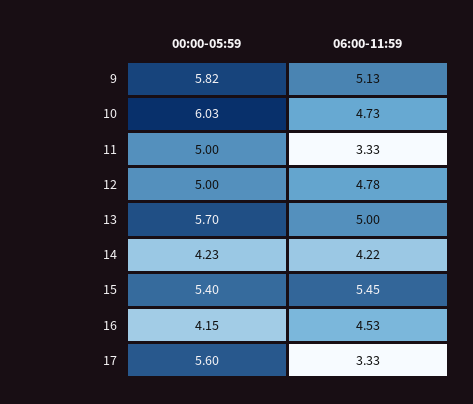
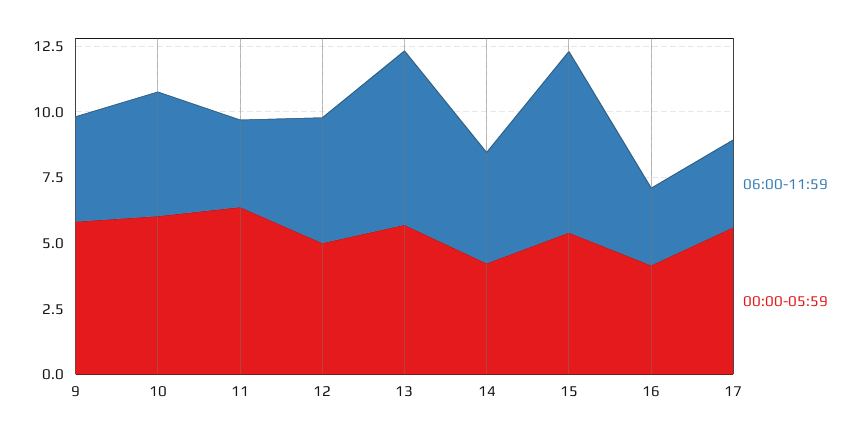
  {
    "00:00-05:59": {
      "9": 5.82,
      "10": 6.03,
-     "11": 5,
+     "11": 6.5,
      "12": 5,
      "13": 5.7,
      "14": 4.23,
      "15": 5.4,
      "16": 4.15,
      "17": 5.6
    },
    "06:00-11:59": {
-     "9": 5.13,
+     "9": 4,
      "10": 4.73,
      "11": 3.33,
      "12": 4.78,
-     "13": 5,
+     "13": 6.5,
      "14": 4.22,
-     "15": 5.45,
+     "15": 7,
-     "16": 4.53,
+     "16": 3,
      "17": 3.33
    }
  }

